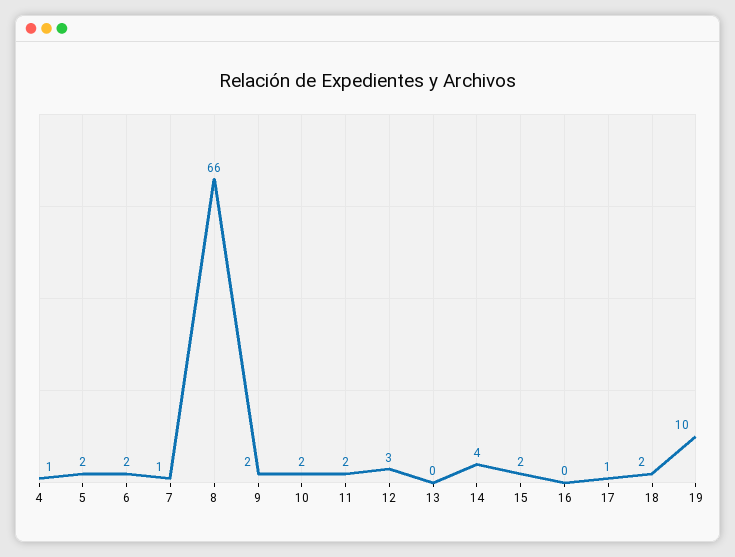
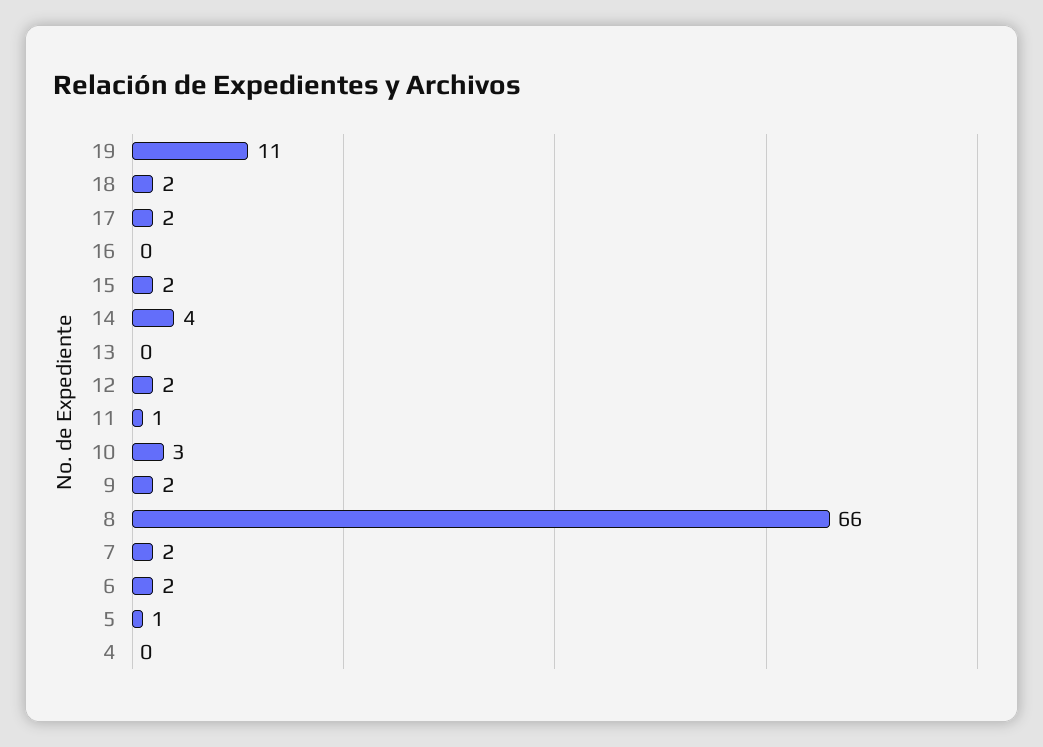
  {
-   "4": 1,
+   "4": 0,
-   "5": 2,
+   "5": 1,
    "6": 2,
-   "7": 1,
+   "7": 2,
    "8": 66,
    "9": 2,
-   "10": 2,
+   "10": 3,
-   "11": 2,
+   "11": 1,
-   "12": 3,
+   "12": 2,
    "13": 0,
    "14": 4,
    "15": 2,
    "16": 0,
-   "17": 1,
+   "17": 2,
    "18": 2,
-   "19": 10
+   "19": 11
  }

